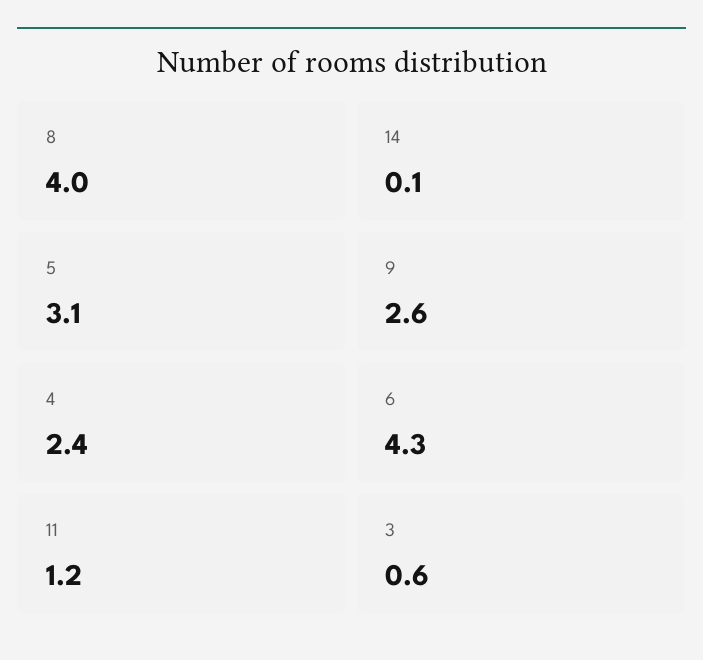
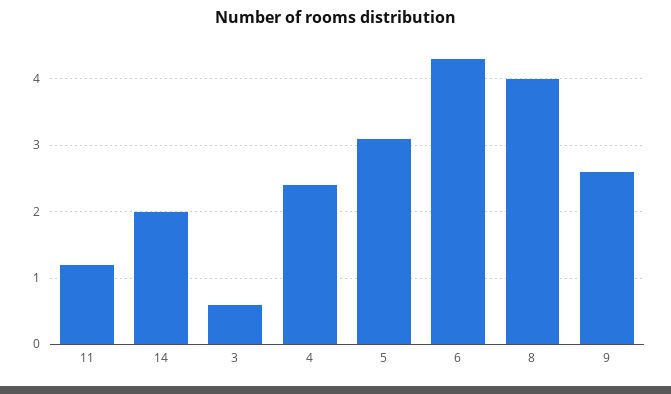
  {
    "8": 4,
-   "14": 0.1,
+   "14": 2,
    "5": 3.1,
    "9": 2.6,
    "4": 2.4,
    "6": 4.3,
    "11": 1.2,
    "3": 0.6
  }

